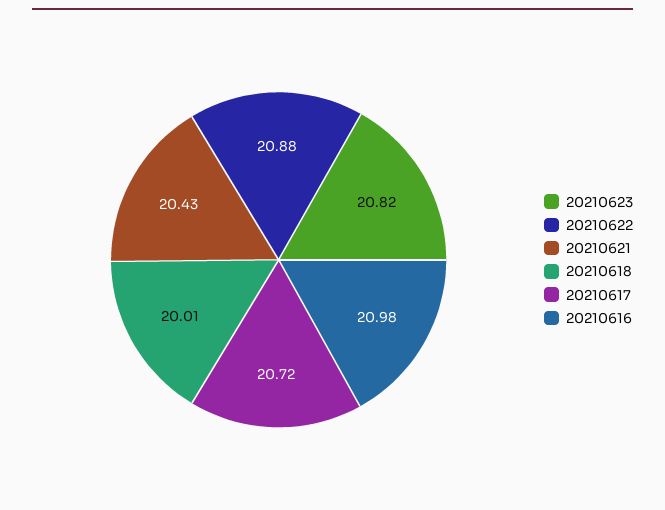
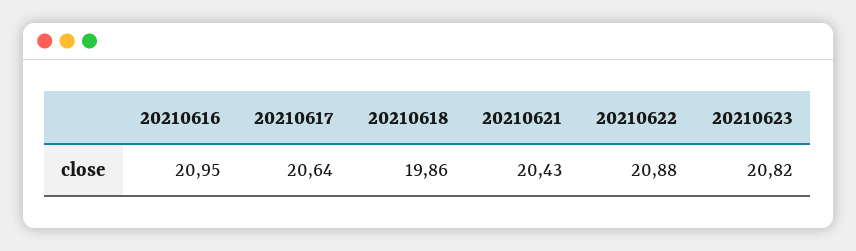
  {
    "20210623": 20.82,
    "20210622": 20.88,
    "20210621": 20.43,
-   "20210618": 20.01,
+   "20210618": 19.86,
-   "20210617": 20.72,
+   "20210617": 20.64,
-   "20210616": 20.98
+   "20210616": 20.95
  }

